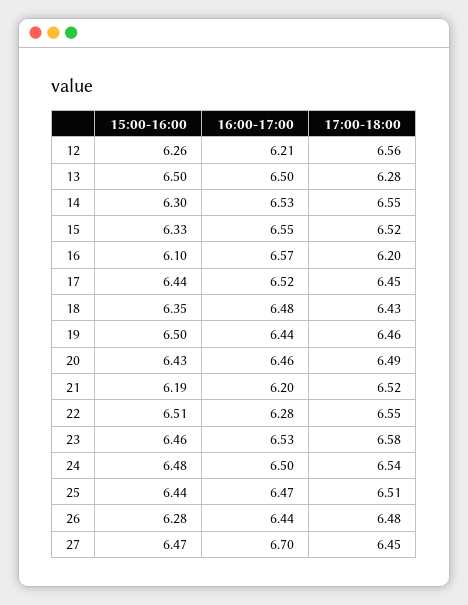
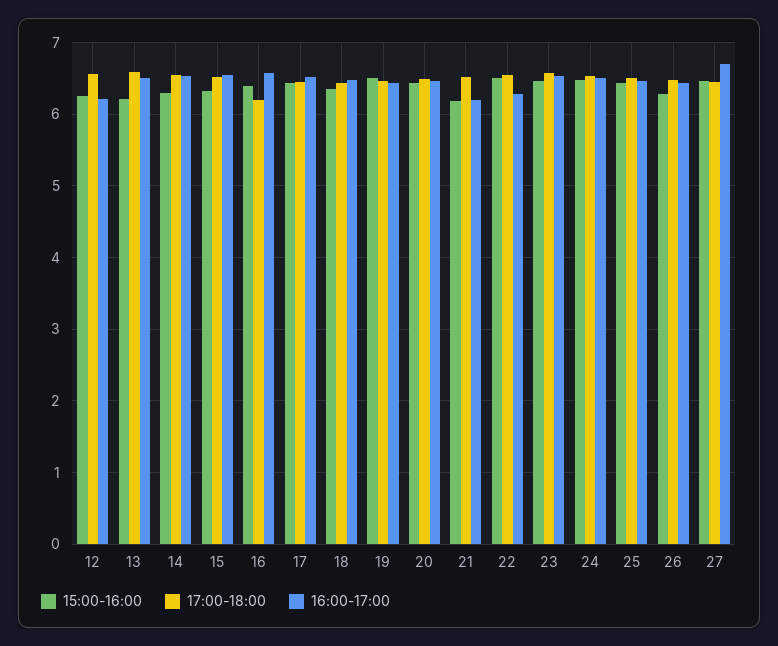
  {
    "15:00-16:00": {
      "12": 6.26,
-     "13": 6.5,
+     "13": 6.2,
      "14": 6.3,
      "15": 6.33,
-     "16": 6.1,
+     "16": 6.4,
      "17": 6.44,
      "18": 6.35,
      "19": 6.5,
      "20": 6.43,
      "21": 6.19,
      "22": 6.51,
      "23": 6.46,
      "24": 6.48,
      "25": 6.44,
      "26": 6.28,
      "27": 6.47
    },
    "16:00-17:00": {
      "12": 6.21,
      "13": 6.5,
      "14": 6.53,
      "15": 6.55,
      "16": 6.57,
      "17": 6.52,
      "18": 6.48,
      "19": 6.44,
      "20": 6.46,
      "21": 6.2,
      "22": 6.28,
      "23": 6.53,
      "24": 6.5,
      "25": 6.47,
      "26": 6.44,
      "27": 6.7
    },
    "17:00-18:00": {
      "12": 6.56,
-     "13": 6.28,
+     "13": 6.6,
      "14": 6.55,
      "15": 6.52,
      "16": 6.2,
      "17": 6.45,
      "18": 6.43,
      "19": 6.46,
      "20": 6.49,
      "21": 6.52,
      "22": 6.55,
      "23": 6.58,
      "24": 6.54,
      "25": 6.51,
      "26": 6.48,
      "27": 6.45
    }
  }

